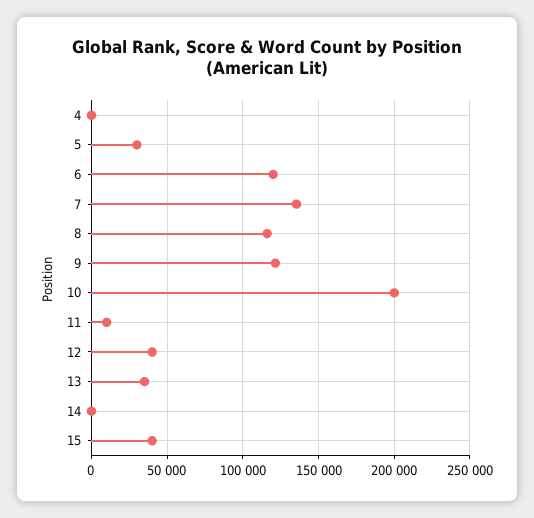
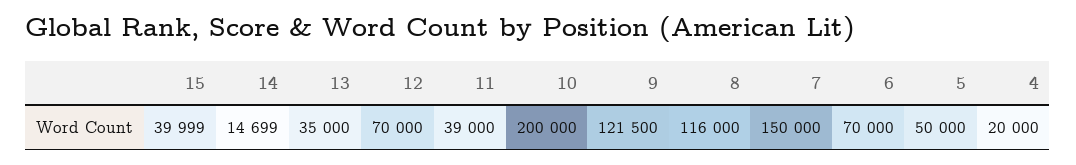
  {
-   "4": 0,
+   "4": 20000,
-   "5": 30000,
+   "5": 50000,
-   "6": 120000,
+   "6": 70000,
-   "7": 135000,
+   "7": 150000,
    "8": 116000,
    "9": 121500,
    "10": 200000,
-   "11": 10000,
+   "11": 39000,
-   "12": 40000,
+   "12": 70000,
    "13": 35000,
-   "14": 0,
+   "14": 14699,
    "15": 39999
  }

